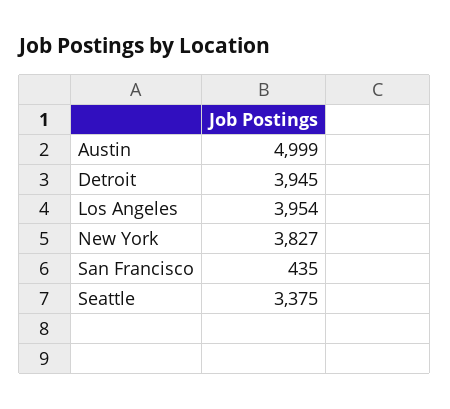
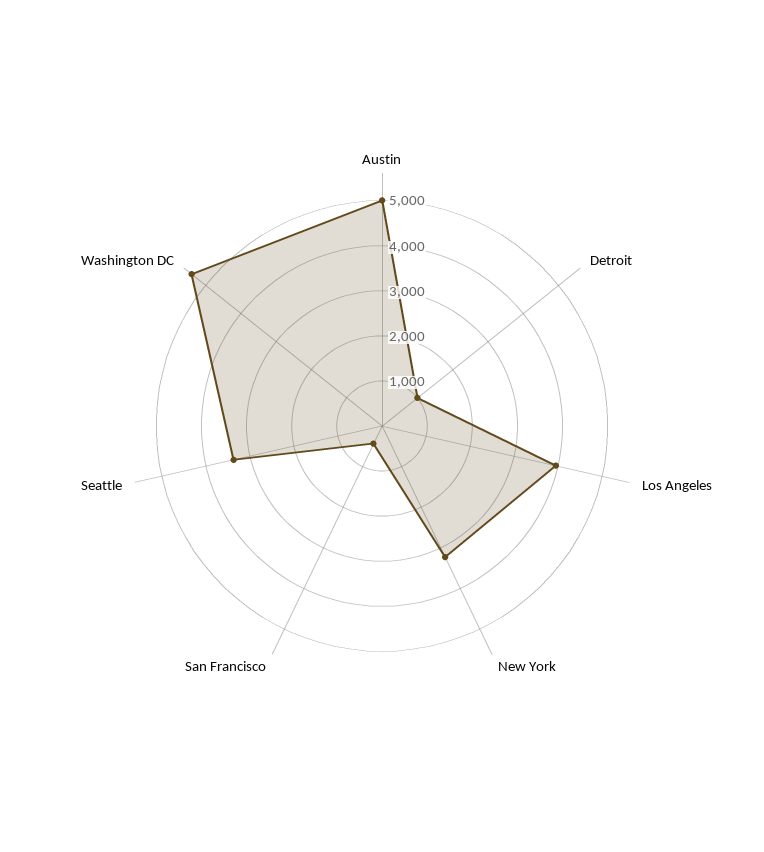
  {
    "Austin": 4999,
-   "Detroit": 3945,
+   "Detroit": 1000,
    "Los Angeles": 3954,
-   "New York": 3827,
+   "New York": 3200,
    "San Francisco": 435,
-   "Seattle": 3375
+   "Seattle": 3375,
+   "Washington DC": 5400
  }

